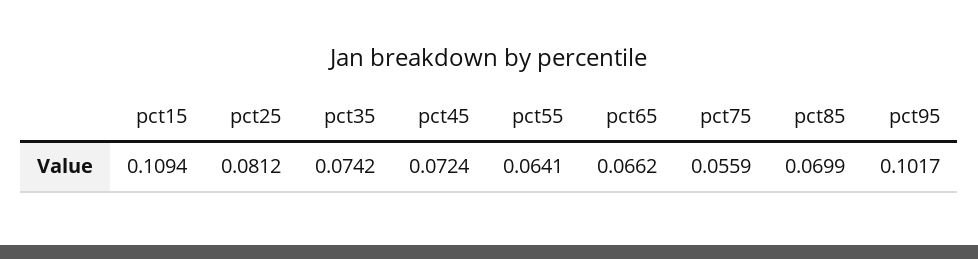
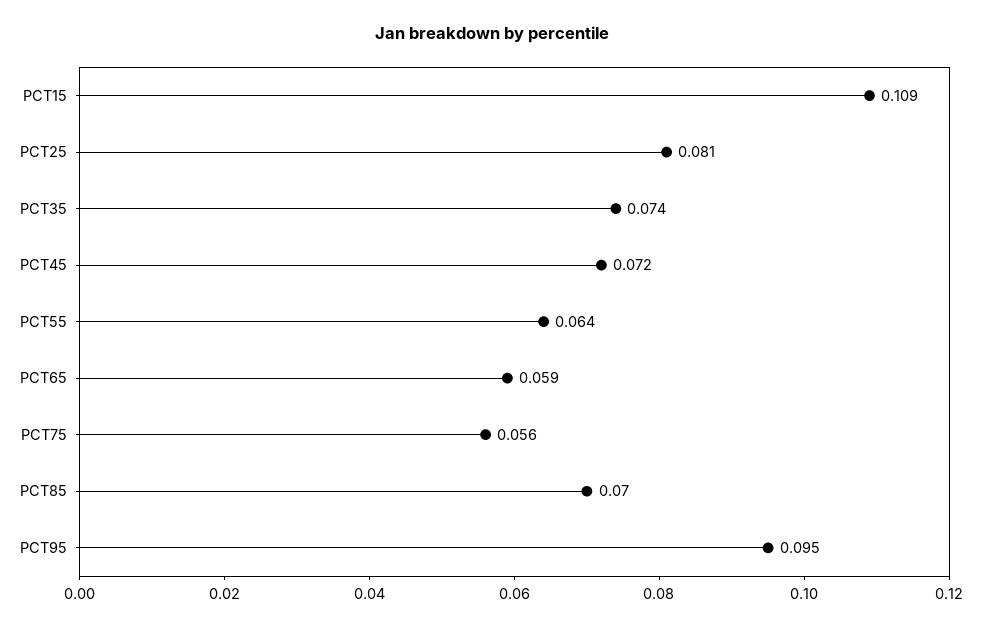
  {
    "pct15": 0.1094,
    "pct25": 0.0812,
    "pct35": 0.0742,
    "pct45": 0.0724,
    "pct55": 0.0641,
-   "pct65": 0.0662,
+   "pct65": 0.059,
    "pct75": 0.0559,
    "pct85": 0.0699,
-   "pct95": 0.1017
+   "pct95": 0.095
  }

